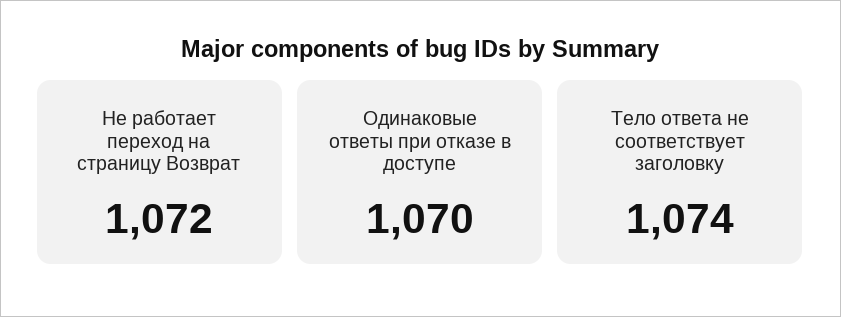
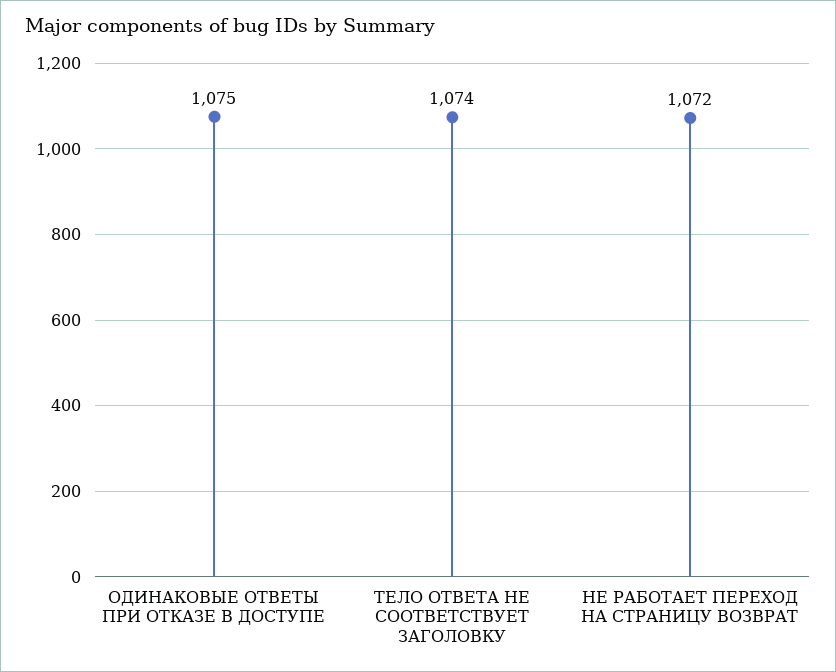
  {
    "Не работает переход на страницу Возврат": 1072,
-   "Одинаковые ответы при отказе в доступе": 1070,
+   "Одинаковые ответы при отказе в доступе": 1075,
    "Тело ответа не соответствует заголовку": 1074
  }

